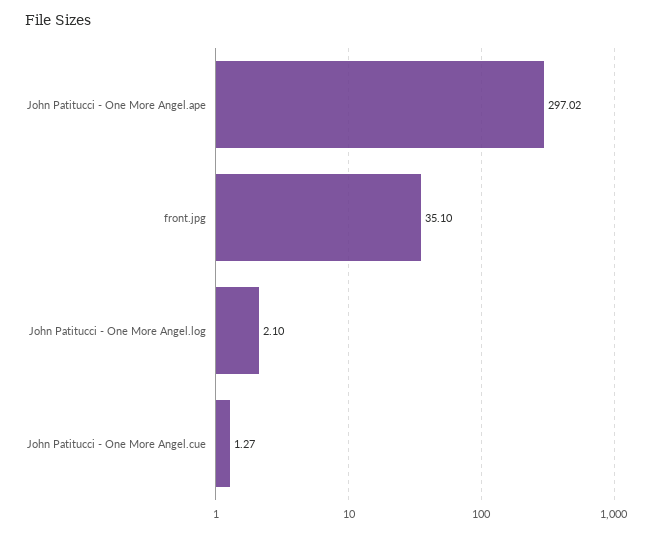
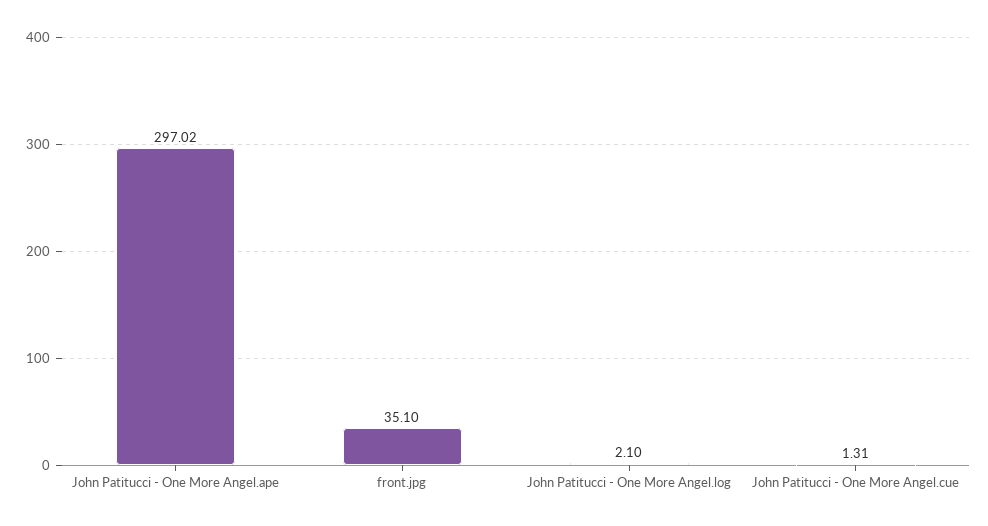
  {
    "John Patitucci - One More Angel.ape": 297.02,
    "front.jpg": 35.1,
    "John Patitucci - One More Angel.log": 2.1,
-   "John Patitucci - One More Angel.cue": 1.27
+   "John Patitucci - One More Angel.cue": 1.31
  }

